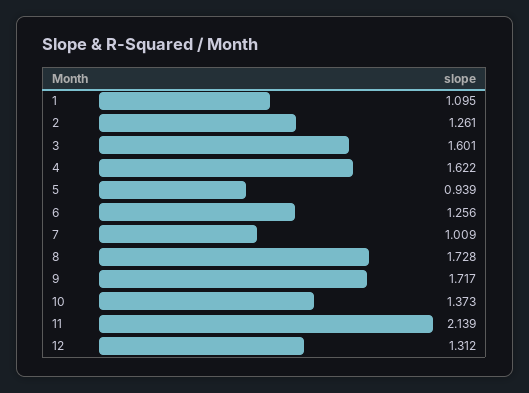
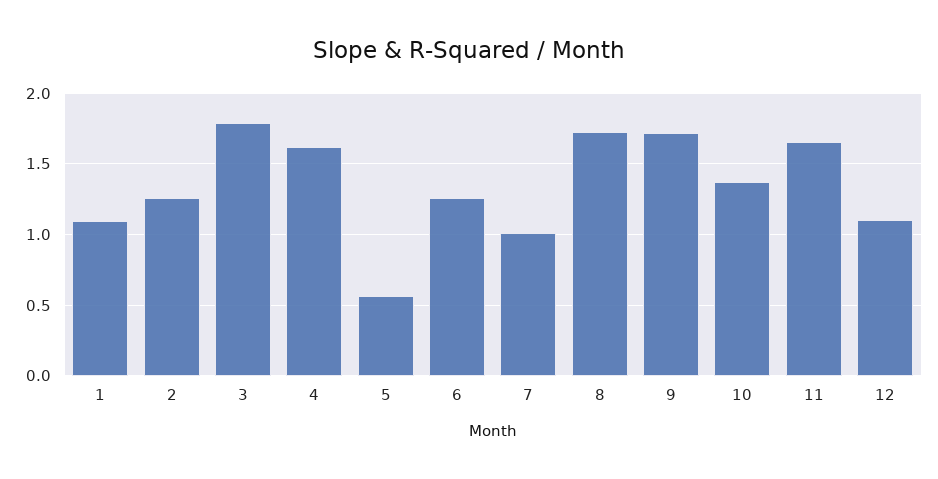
  {
    "1": 1.095,
    "2": 1.261,
-   "3": 1.601,
+   "3": 1.8,
    "4": 1.622,
-   "5": 0.939,
+   "5": 0.55,
    "6": 1.256,
    "7": 1.009,
    "8": 1.728,
    "9": 1.717,
    "10": 1.373,
-   "11": 2.139,
+   "11": 1.65,
-   "12": 1.312
+   "12": 1.1
  }

